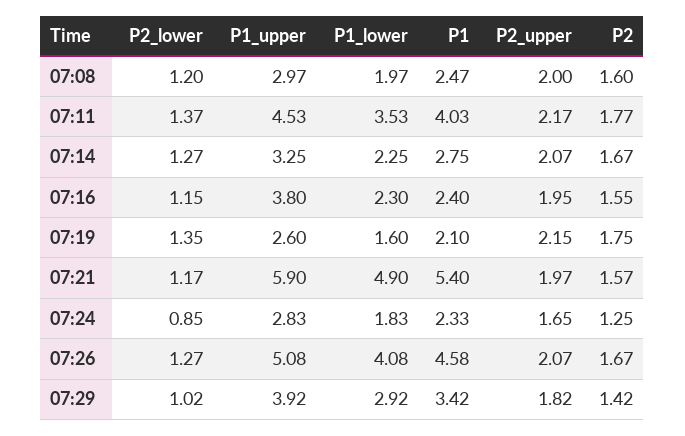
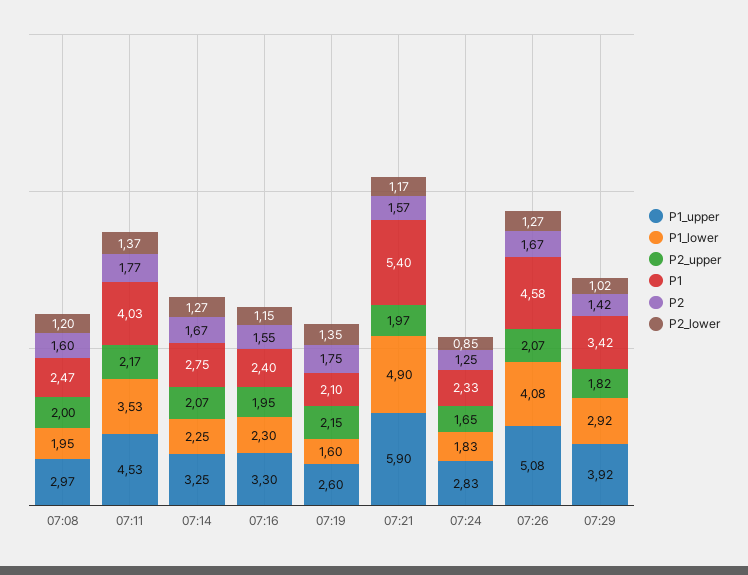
  {
    "P2_lower": {
      "07:08": 1.2,
      "07:11": 1.37,
      "07:14": 1.27,
      "07:16": 1.15,
      "07:19": 1.35,
      "07:21": 1.17,
      "07:24": 0.85,
      "07:26": 1.27,
      "07:29": 1.02
    },
    "P1_upper": {
      "07:08": 2.97,
      "07:11": 4.53,
      "07:14": 3.25,
-     "07:16": 3.8,
+     "07:16": 3.3,
      "07:19": 2.6,
      "07:21": 5.9,
      "07:24": 2.83,
      "07:26": 5.08,
      "07:29": 3.92
    },
    "P1_lower": {
-     "07:08": 1.97,
+     "07:08": 1.95,
      "07:11": 3.53,
      "07:14": 2.25,
      "07:16": 2.3,
      "07:19": 1.6,
      "07:21": 4.9,
      "07:24": 1.83,
      "07:26": 4.08,
      "07:29": 2.92
    },
    "P1": {
      "07:08": 2.47,
      "07:11": 4.03,
      "07:14": 2.75,
      "07:16": 2.4,
      "07:19": 2.1,
      "07:21": 5.4,
      "07:24": 2.33,
      "07:26": 4.58,
      "07:29": 3.42
    },
    "P2_upper": {
      "07:08": 2,
      "07:11": 2.17,
      "07:14": 2.07,
      "07:16": 1.95,
      "07:19": 2.15,
      "07:21": 1.97,
      "07:24": 1.65,
      "07:26": 2.07,
      "07:29": 1.82
    },
    "P2": {
      "07:08": 1.6,
      "07:11": 1.77,
      "07:14": 1.67,
      "07:16": 1.55,
      "07:19": 1.75,
      "07:21": 1.57,
      "07:24": 1.25,
      "07:26": 1.67,
      "07:29": 1.42
    }
  }

